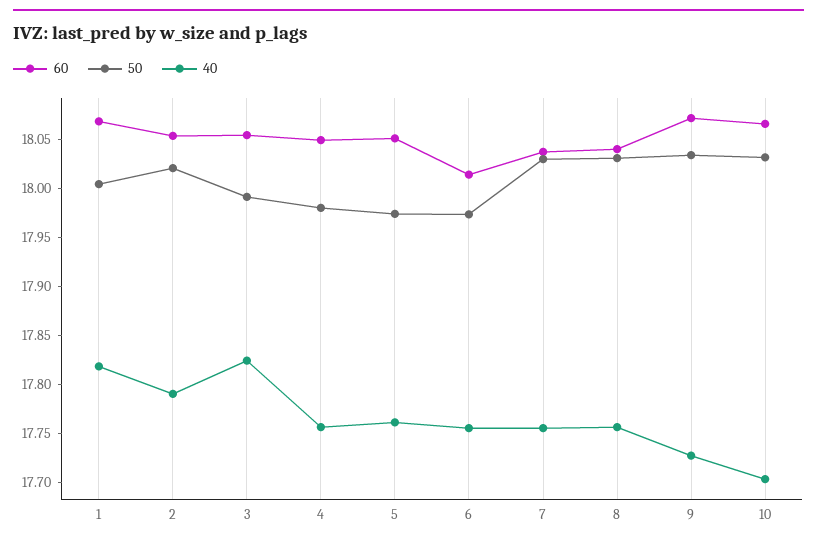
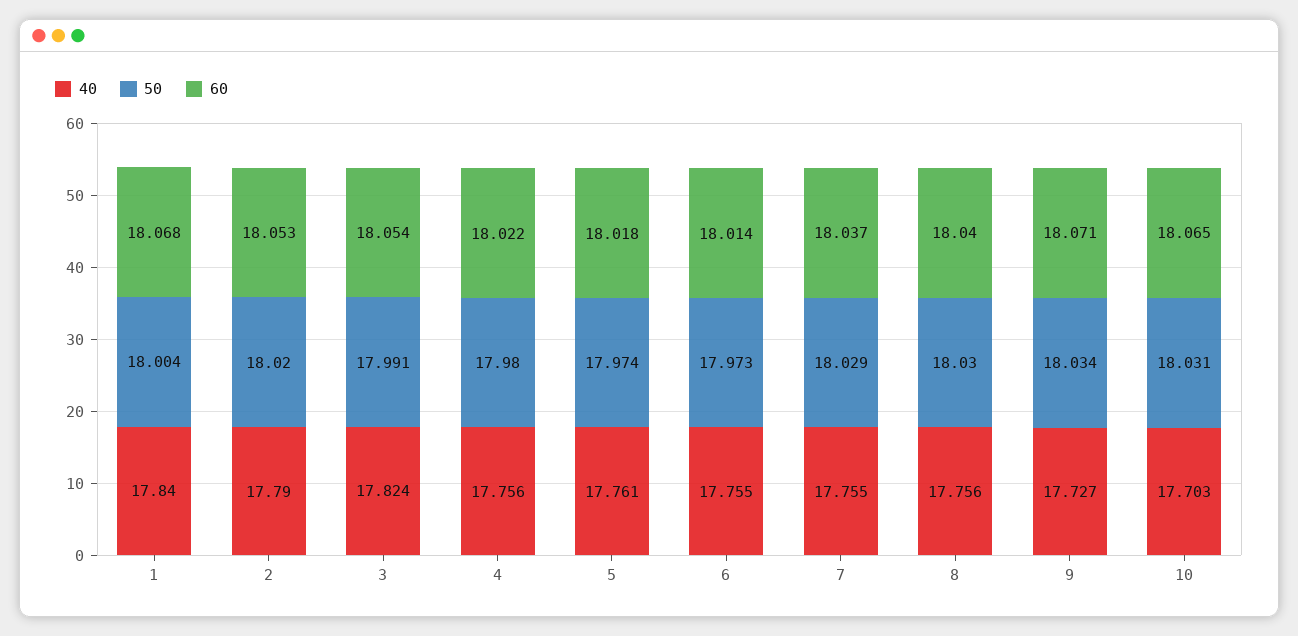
  {
    "60": {
      "1": 18.068,
      "2": 18.053,
      "3": 18.054,
-     "4": 18.05,
+     "4": 18.022,
-     "5": 18.05,
+     "5": 18.018,
      "6": 18.014,
      "7": 18.037,
      "8": 18.04,
      "9": 18.071,
      "10": 18.065
    },
    "50": {
      "1": 18.004,
      "2": 18.02,
      "3": 17.991,
      "4": 17.98,
      "5": 17.974,
      "6": 17.973,
      "7": 18.029,
      "8": 18.03,
      "9": 18.034,
      "10": 18.031
    },
    "40": {
-     "1": 17.82,
+     "1": 17.84,
      "2": 17.79,
      "3": 17.824,
      "4": 17.756,
      "5": 17.761,
      "6": 17.755,
      "7": 17.755,
      "8": 17.756,
      "9": 17.727,
      "10": 17.703
    }
  }

